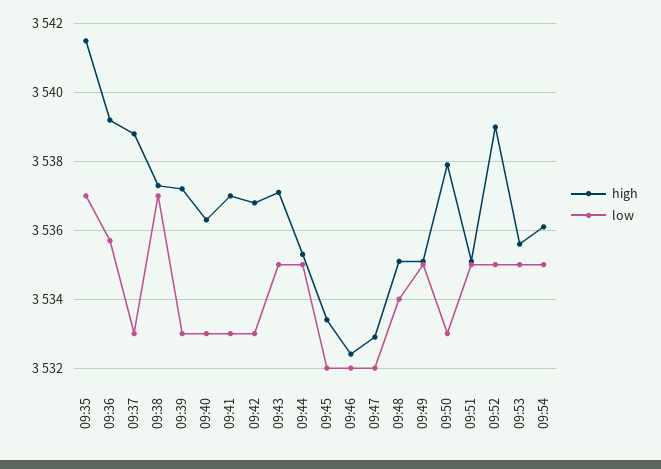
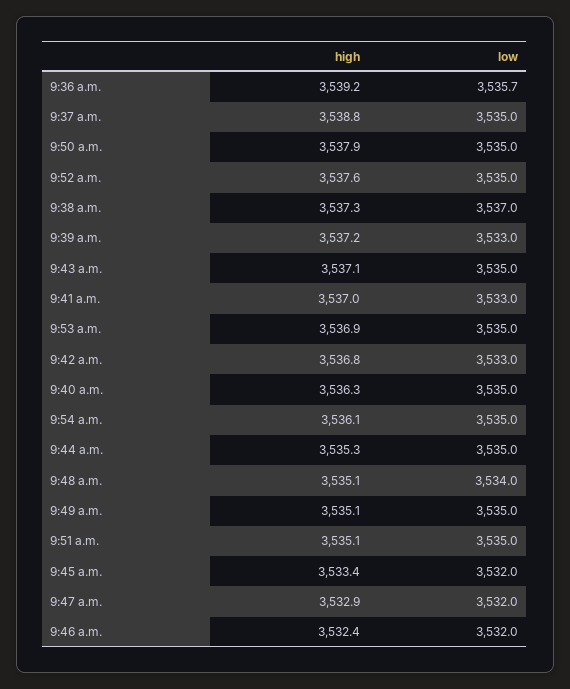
  {
    "high": {
-     "09:35": 3541.5,
      "09:36": 3539.2,
      "09:37": 3538.8,
      "09:38": 3537.3,
      "09:39": 3537.2,
      "09:40": 3536.3,
      "09:41": 3537,
      "09:42": 3536.8,
      "09:43": 3537.1,
      "09:44": 3535.3,
      "09:45": 3533.4,
      "09:46": 3532.4,
      "09:47": 3532.9,
      "09:48": 3535.1,
      "09:49": 3535.1,
      "09:50": 3537.9,
      "09:51": 3535.1,
-     "09:52": 3539,
+     "09:52": 3537.6,
-     "09:53": 3535.5,
+     "09:53": 3536.9,
      "09:54": 3536.1
    },
    "low": {
-     "09:35": 3537,
      "09:36": 3535.7,
-     "09:37": 3533,
+     "09:37": 3535,
      "09:38": 3537,
      "09:39": 3533,
-     "09:40": 3533,
+     "09:40": 3535,
      "09:41": 3533,
      "09:42": 3533,
      "09:43": 3535,
      "09:44": 3535,
      "09:45": 3532,
      "09:46": 3532,
      "09:47": 3532,
      "09:48": 3534,
      "09:49": 3535,
-     "09:50": 3533,
+     "09:50": 3535,
      "09:51": 3535,
      "09:52": 3535,
      "09:53": 3535,
      "09:54": 3535
    }
  }

